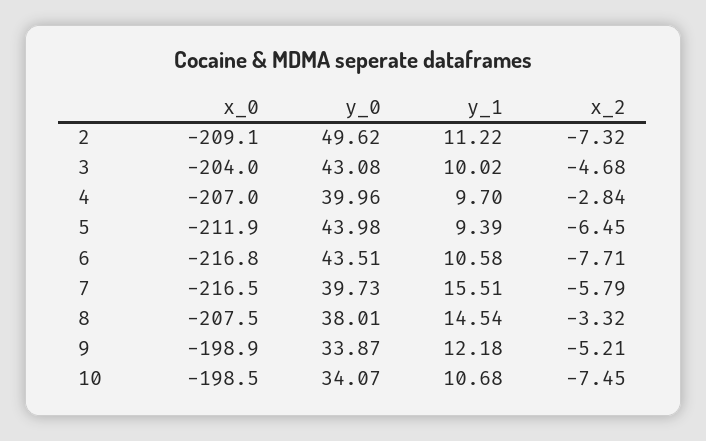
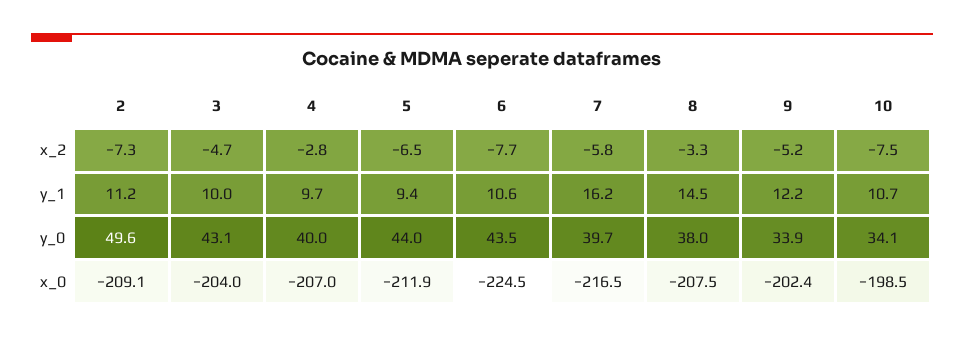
  {
    "x_0": {
      "2": -209.1,
      "3": -204,
      "4": -207,
      "5": -211.9,
-     "6": -216.8,
+     "6": -224.5,
      "7": -216.5,
      "8": -207.5,
-     "9": -198.9,
+     "9": -202.4,
      "10": -198.5
    },
    "y_0": {
      "2": 49.62,
      "3": 43.08,
      "4": 39.96,
      "5": 43.98,
      "6": 43.51,
      "7": 39.73,
      "8": 38.01,
      "9": 33.87,
      "10": 34.07
    },
    "y_1": {
      "2": 11.22,
      "3": 10.02,
      "4": 9.7,
      "5": 9.39,
      "6": 10.58,
-     "7": 15.51,
+     "7": 16.2,
      "8": 14.54,
      "9": 12.18,
      "10": 10.68
    },
    "x_2": {
      "2": -7.32,
      "3": -4.68,
      "4": -2.84,
      "5": -6.45,
      "6": -7.71,
      "7": -5.79,
      "8": -3.32,
      "9": -5.21,
      "10": -7.45
    }
  }

